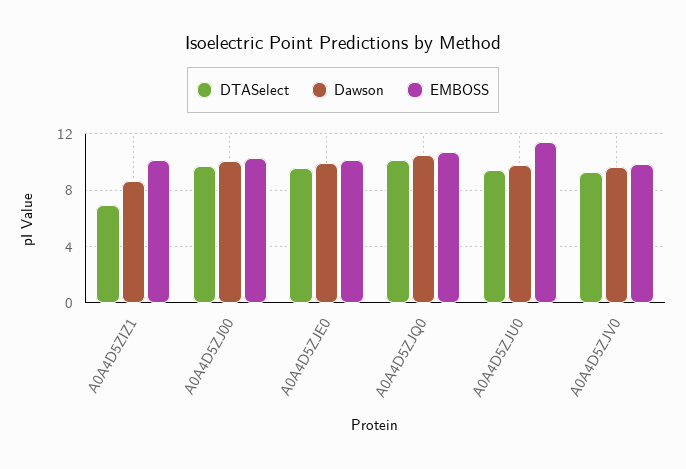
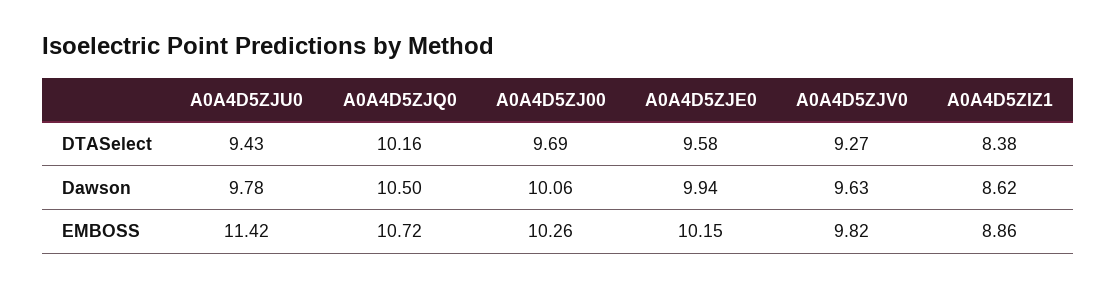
  {
    "DTASelect": {
-     "A0A4D5ZIZ1": 7,
+     "A0A4D5ZIZ1": 8.38,
      "A0A4D5ZJ00": 9.69,
      "A0A4D5ZJE0": 9.58,
      "A0A4D5ZJQ0": 10.16,
      "A0A4D5ZJU0": 9.43,
      "A0A4D5ZJV0": 9.27
    },
    "Dawson": {
      "A0A4D5ZIZ1": 8.62,
      "A0A4D5ZJ00": 10.06,
      "A0A4D5ZJE0": 9.94,
      "A0A4D5ZJQ0": 10.5,
      "A0A4D5ZJU0": 9.78,
      "A0A4D5ZJV0": 9.63
    },
    "EMBOSS": {
-     "A0A4D5ZIZ1": 10,
+     "A0A4D5ZIZ1": 8.86,
      "A0A4D5ZJ00": 10.26,
      "A0A4D5ZJE0": 10.15,
      "A0A4D5ZJQ0": 10.72,
      "A0A4D5ZJU0": 11.42,
      "A0A4D5ZJV0": 9.82
    }
  }

